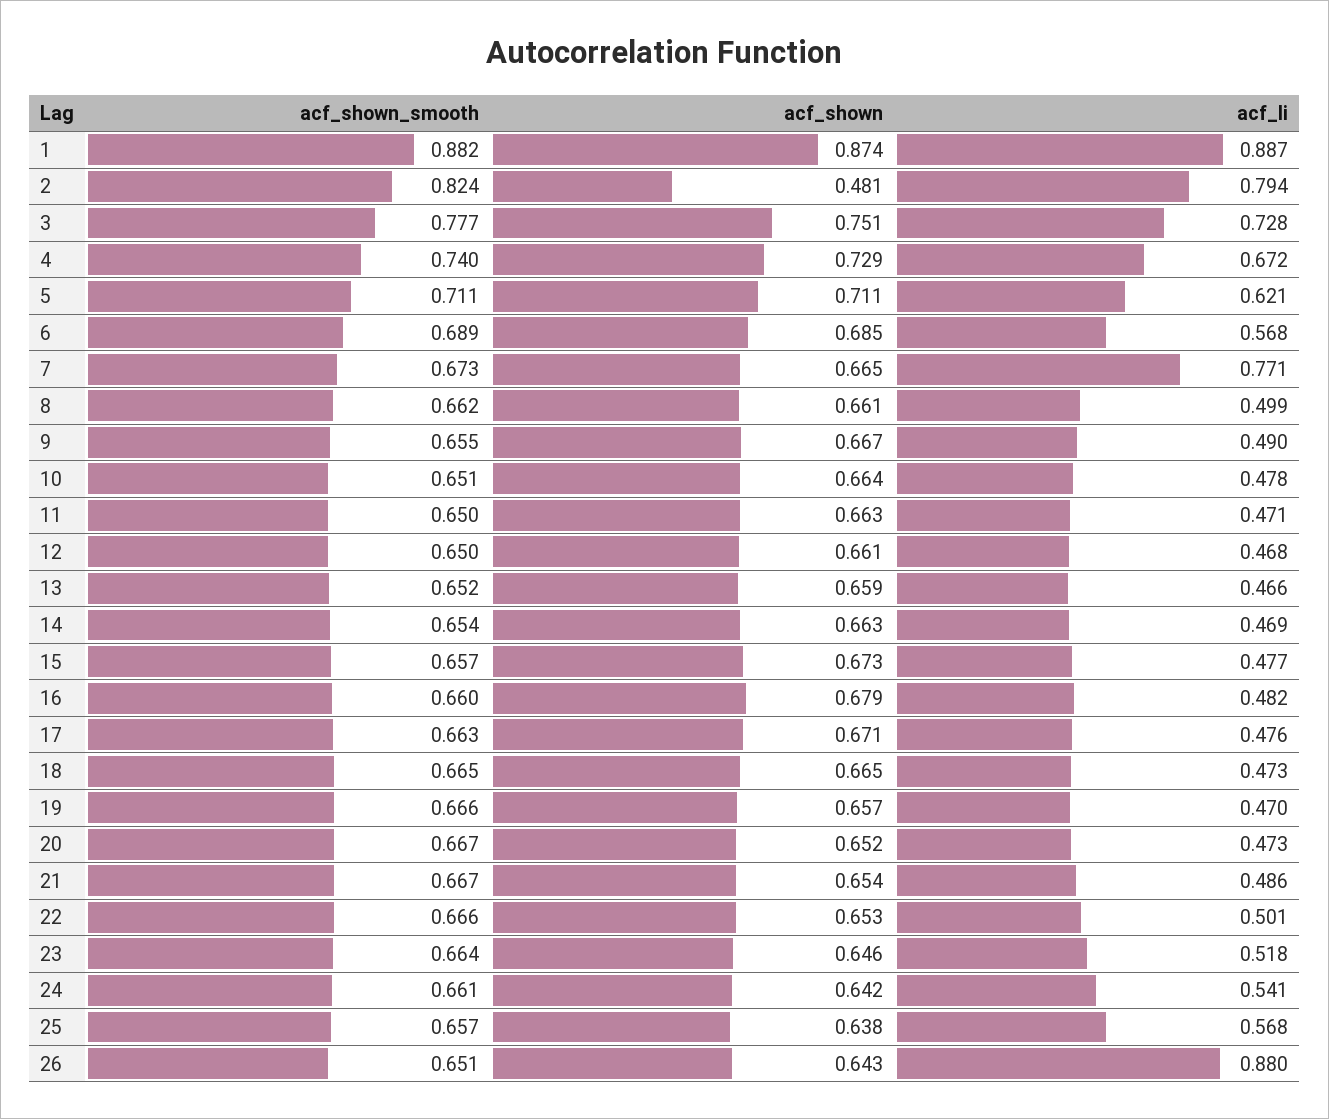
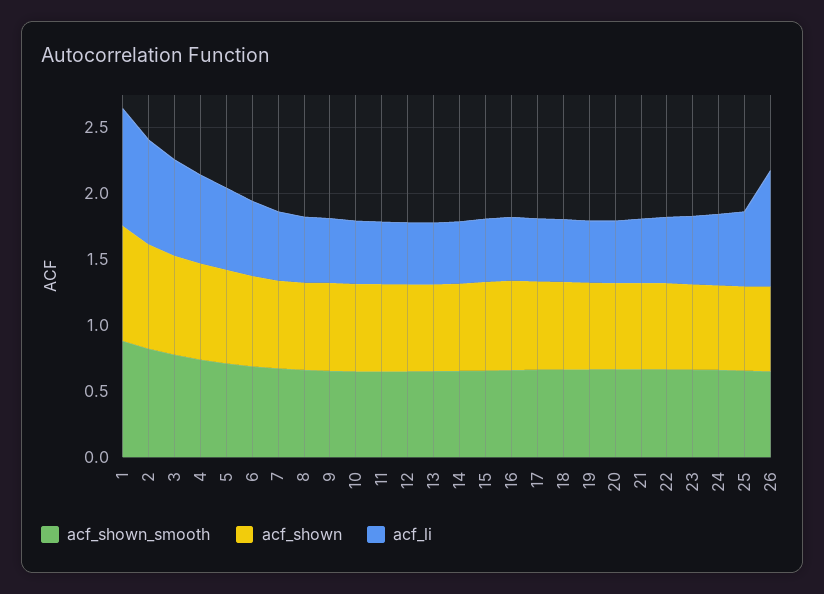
  {
    "acf_shown_smooth": {
      "1": 0.882,
      "2": 0.824,
      "3": 0.777,
      "4": 0.74,
      "5": 0.711,
      "6": 0.689,
      "7": 0.673,
      "8": 0.662,
      "9": 0.655,
      "10": 0.651,
      "11": 0.65,
      "12": 0.65,
      "13": 0.652,
      "14": 0.654,
      "15": 0.657,
      "16": 0.66,
      "17": 0.663,
      "18": 0.665,
      "19": 0.666,
      "20": 0.667,
      "21": 0.667,
      "22": 0.666,
      "23": 0.664,
      "24": 0.661,
      "25": 0.657,
      "26": 0.651
    },
    "acf_shown": {
      "1": 0.874,
-     "2": 0.481,
+     "2": 0.8,
      "3": 0.751,
      "4": 0.729,
      "5": 0.711,
      "6": 0.685,
      "7": 0.665,
      "8": 0.661,
      "9": 0.667,
      "10": 0.664,
      "11": 0.663,
      "12": 0.661,
      "13": 0.659,
      "14": 0.663,
      "15": 0.673,
      "16": 0.679,
      "17": 0.671,
      "18": 0.665,
      "19": 0.657,
      "20": 0.652,
      "21": 0.654,
      "22": 0.653,
      "23": 0.646,
      "24": 0.642,
      "25": 0.638,
      "26": 0.643
    },
    "acf_li": {
      "1": 0.887,
      "2": 0.794,
      "3": 0.728,
      "4": 0.672,
      "5": 0.621,
      "6": 0.568,
-     "7": 0.771,
+     "7": 0.5,
      "8": 0.499,
      "9": 0.49,
      "10": 0.478,
      "11": 0.471,
      "12": 0.468,
      "13": 0.466,
      "14": 0.469,
      "15": 0.477,
      "16": 0.482,
      "17": 0.476,
      "18": 0.473,
      "19": 0.47,
      "20": 0.473,
      "21": 0.486,
      "22": 0.501,
      "23": 0.518,
      "24": 0.541,
      "25": 0.568,
      "26": 0.88
    }
  }

